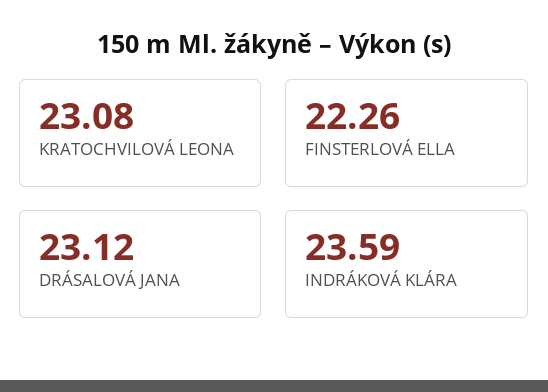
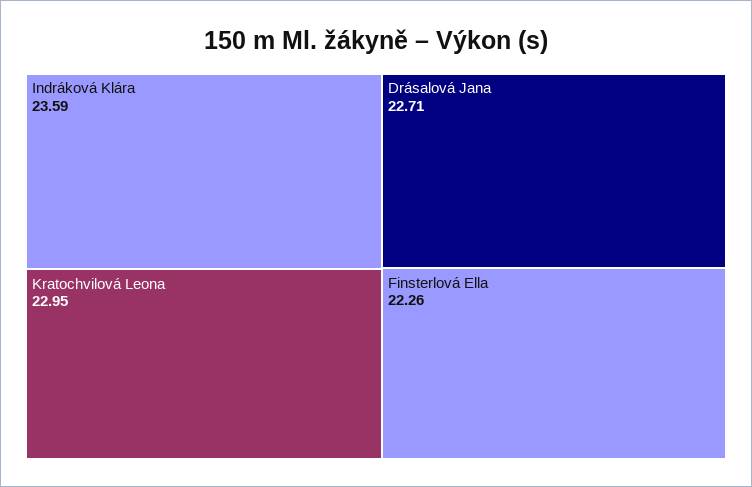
  {
-   "KRATOCHVILOVÁ LEONA": 23.08,
+   "KRATOCHVILOVÁ LEONA": 22.95,
    "FINSTERLOVÁ ELLA": 22.26,
-   "DRÁSALOVÁ JANA": 23.12,
+   "DRÁSALOVÁ JANA": 22.71,
    "INDRÁKOVÁ KLÁRA": 23.59
  }

